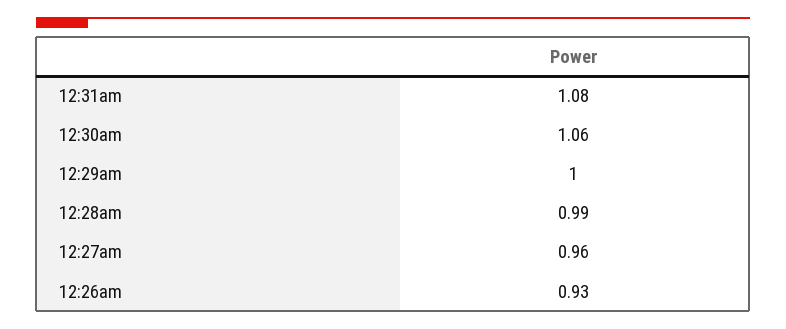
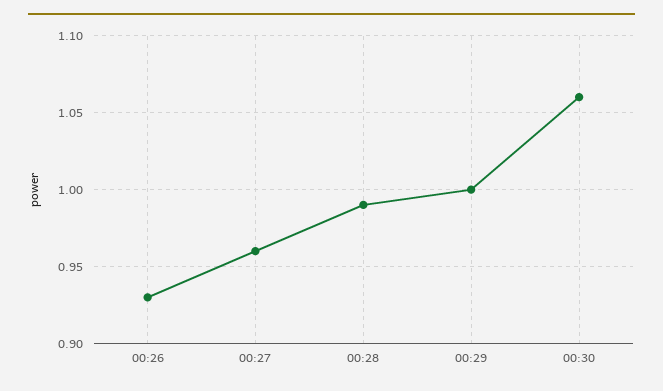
  {
-   "12:31am": 1.08,
    "12:30am": 1.06,
    "12:29am": 1,
    "12:28am": 0.99,
    "12:27am": 0.96,
    "12:26am": 0.93
  }

